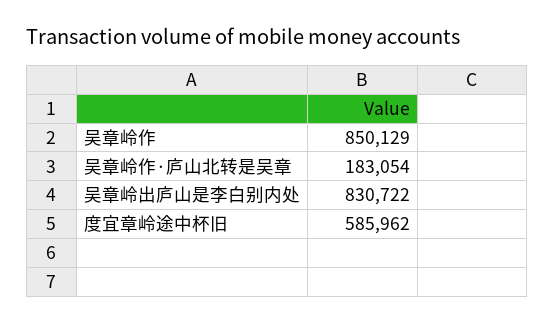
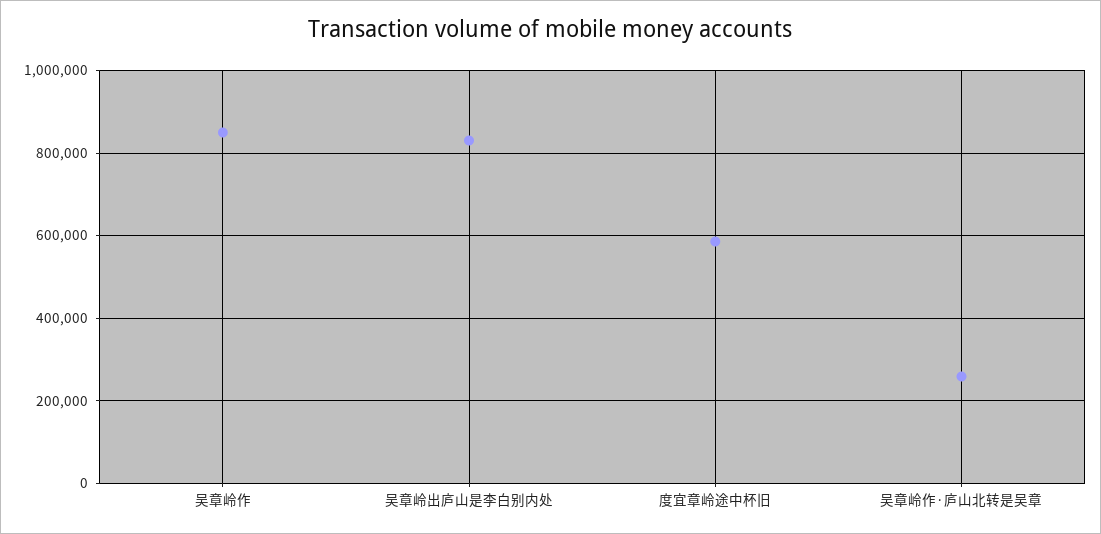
  {
    "吴章岭作": 850129,
-   "吴章岭作·庐山北转是吴章": 183054,
+   "吴章岭作·庐山北转是吴章": 260000,
    "吴章岭出庐山是李白别内处": 830722,
    "度宜章岭途中杯旧": 585962
  }

